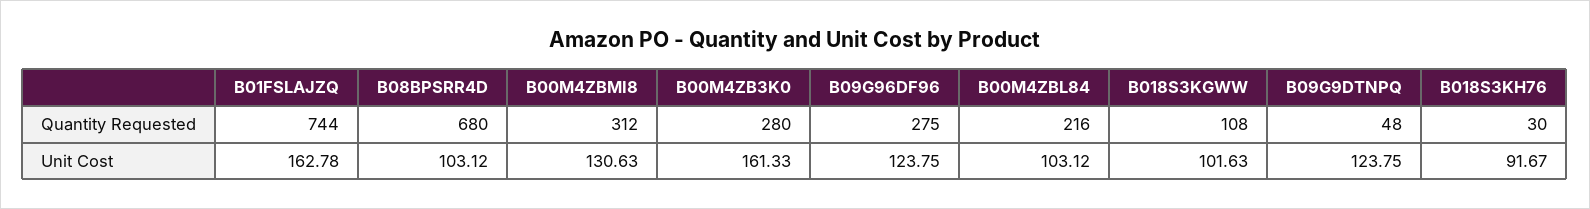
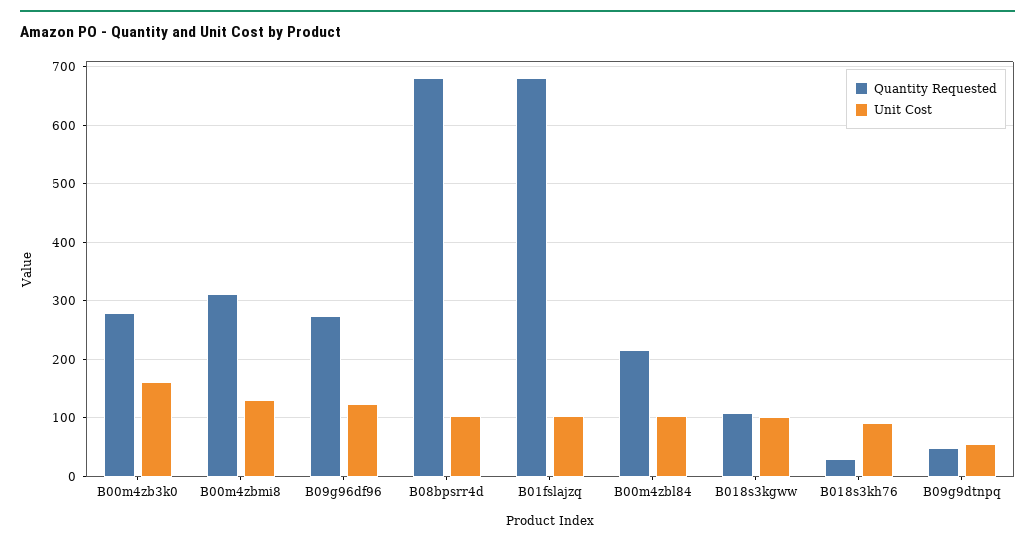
  {
    "Quantity Requested": {
-     "B01FSLAJZQ": 744,
+     "B01FSLAJZQ": 680,
      "B08BPSRR4D": 680,
      "B00M4ZBMI8": 312,
      "B00M4ZB3K0": 280,
      "B09G96DF96": 275,
      "B00M4ZBL84": 216,
      "B018S3KGWW": 108,
      "B09G9DTNPQ": 48,
      "B018S3KH76": 30
    },
    "Unit Cost": {
-     "B01FSLAJZQ": 162.78,
+     "B01FSLAJZQ": 100,
      "B08BPSRR4D": 103.12,
      "B00M4ZBMI8": 130.63,
      "B00M4ZB3K0": 161.33,
      "B09G96DF96": 123.75,
      "B00M4ZBL84": 103.12,
      "B018S3KGWW": 101.63,
-     "B09G9DTNPQ": 123.75,
+     "B09G9DTNPQ": 60,
      "B018S3KH76": 91.67
    }
  }

